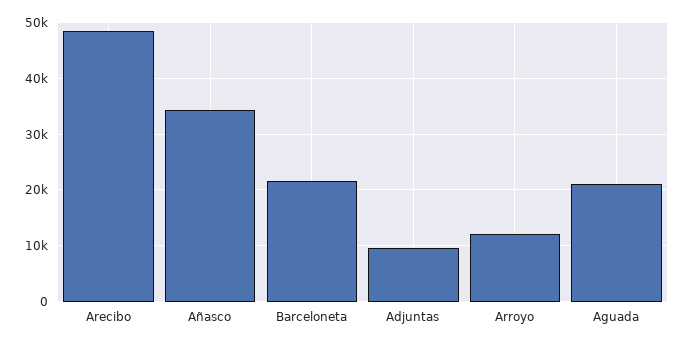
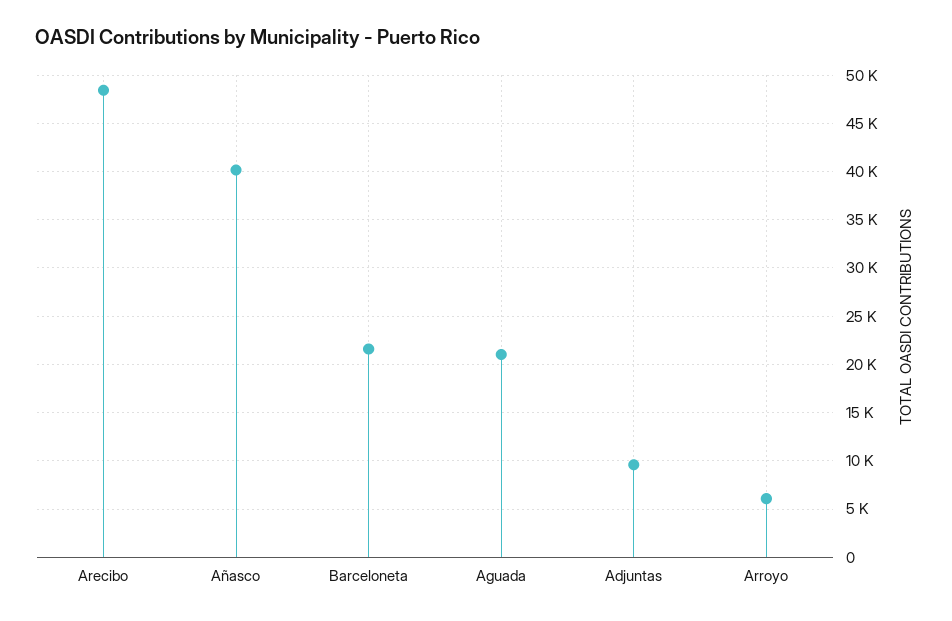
  {
    "Arecibo": 48000,
-   "Añasco": 34000,
+   "Añasco": 40000,
    "Barceloneta": 22000,
    "Adjuntas": 10000,
-   "Arroyo": 12000,
+   "Arroyo": 6000,
    "Aguada": 21000
  }

